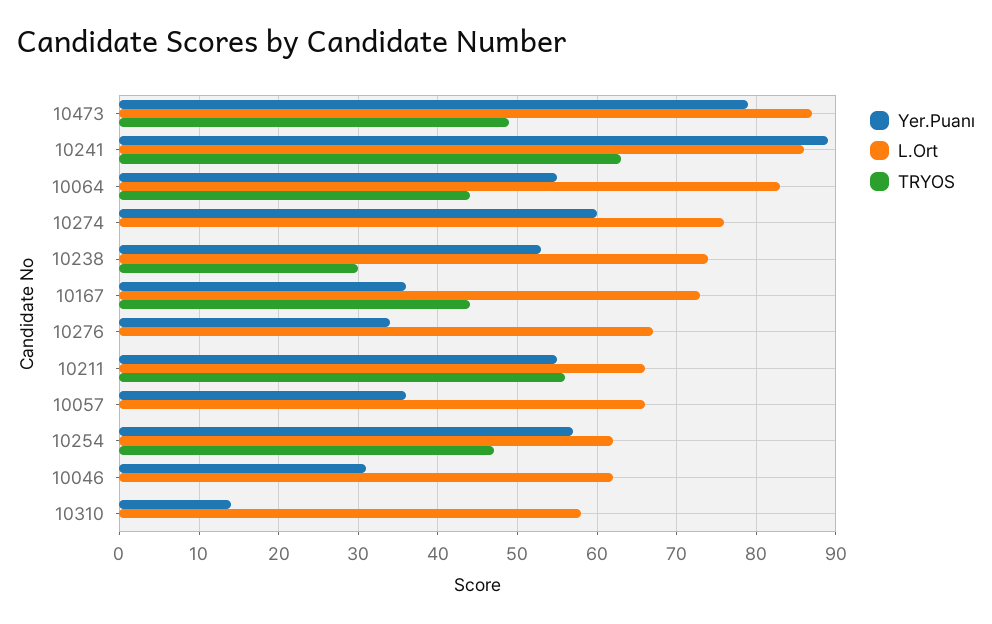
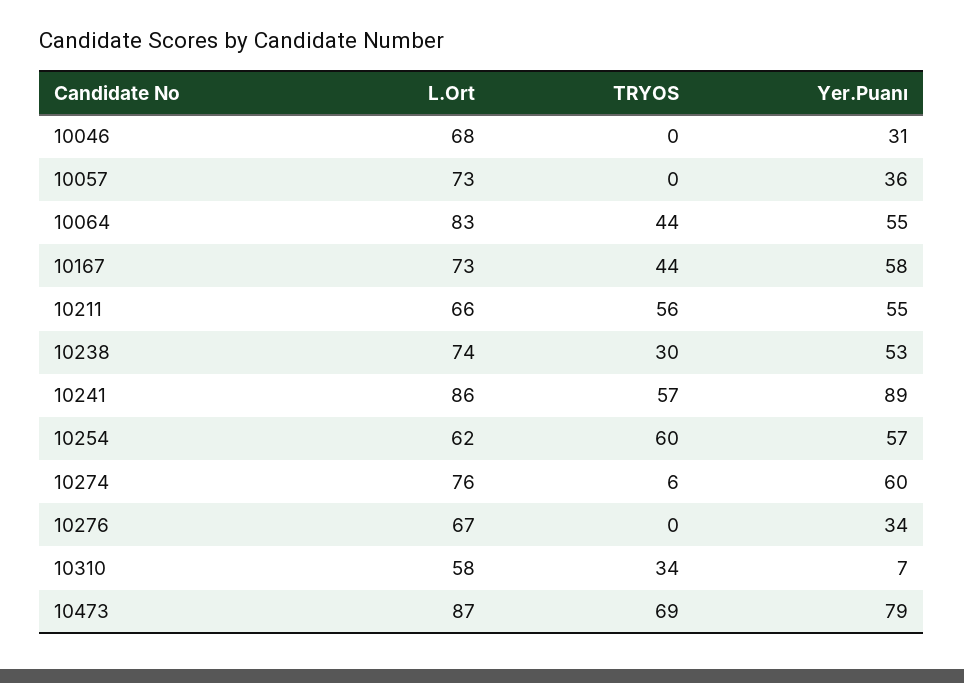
  {
    "Yer.Puanı": {
      "10473": 79,
      "10241": 89,
      "10064": 55,
      "10274": 60,
      "10238": 53,
-     "10167": 36,
+     "10167": 58,
      "10276": 34,
      "10211": 55,
      "10057": 36,
      "10254": 57,
      "10046": 31,
-     "10310": 14
+     "10310": 7
    },
    "L.Ort": {
      "10473": 87,
      "10241": 86,
      "10064": 83,
      "10274": 76,
      "10238": 74,
      "10167": 73,
      "10276": 67,
      "10211": 66,
-     "10057": 66,
+     "10057": 73,
      "10254": 62,
-     "10046": 62,
+     "10046": 68,
      "10310": 58
    },
    "TRYOS": {
-     "10473": 49,
+     "10473": 69,
-     "10241": 63,
+     "10241": 57,
      "10064": 44,
-     "10274": 0,
+     "10274": 6,
      "10238": 30,
      "10167": 44,
      "10276": 0,
      "10211": 56,
      "10057": 0,
-     "10254": 47,
+     "10254": 60,
      "10046": 0,
-     "10310": 0
+     "10310": 34
    }
  }

